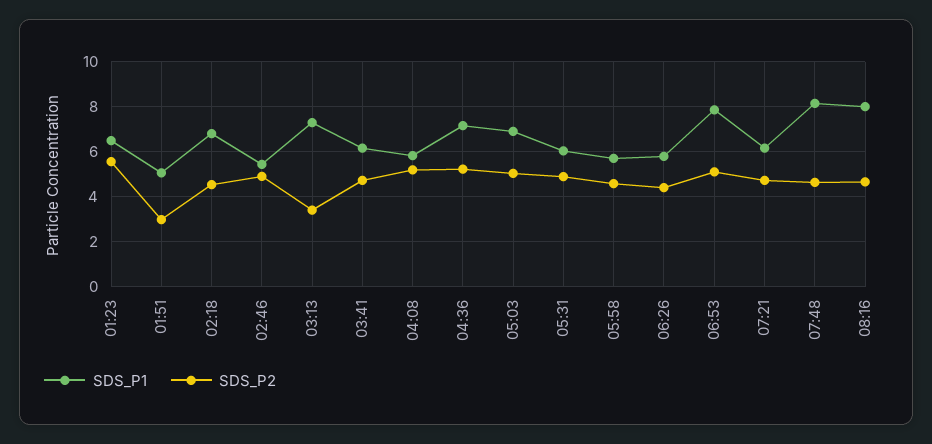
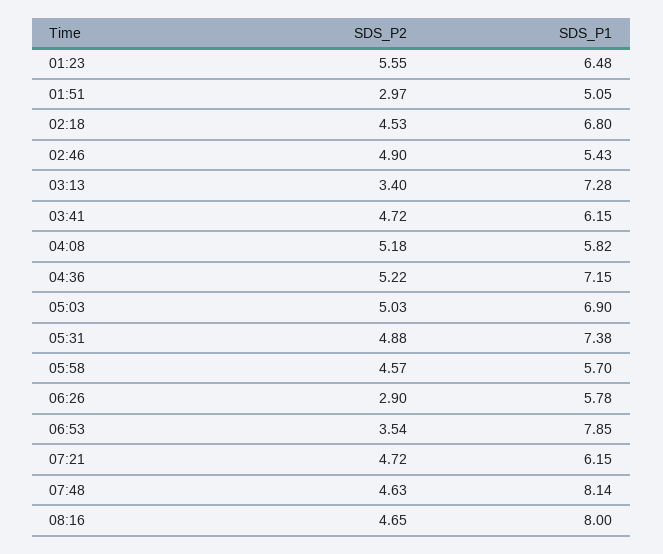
  {
    "SDS_P1": {
      "01:23": 6.48,
      "01:51": 5.05,
      "02:18": 6.8,
      "02:46": 5.43,
      "03:13": 7.28,
      "03:41": 6.15,
      "04:08": 5.82,
      "04:36": 7.15,
      "05:03": 6.9,
-     "05:31": 6,
+     "05:31": 7.38,
      "05:58": 5.7,
      "06:26": 5.78,
      "06:53": 7.85,
      "07:21": 6.15,
      "07:48": 8.14,
      "08:16": 8
    },
    "SDS_P2": {
      "01:23": 5.55,
      "01:51": 2.97,
      "02:18": 4.53,
      "02:46": 4.9,
      "03:13": 3.4,
      "03:41": 4.72,
      "04:08": 5.18,
      "04:36": 5.22,
      "05:03": 5.03,
      "05:31": 4.88,
      "05:58": 4.57,
-     "06:26": 4.5,
+     "06:26": 2.9,
-     "06:53": 5,
+     "06:53": 3.54,
      "07:21": 4.72,
      "07:48": 4.63,
      "08:16": 4.65
    }
  }

